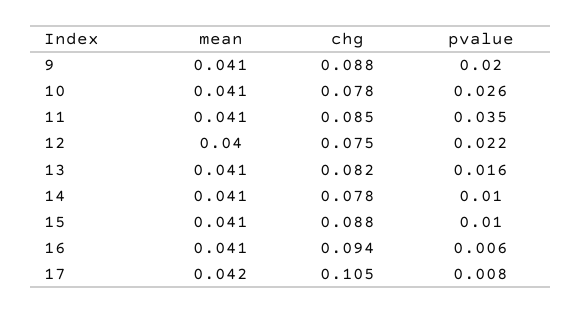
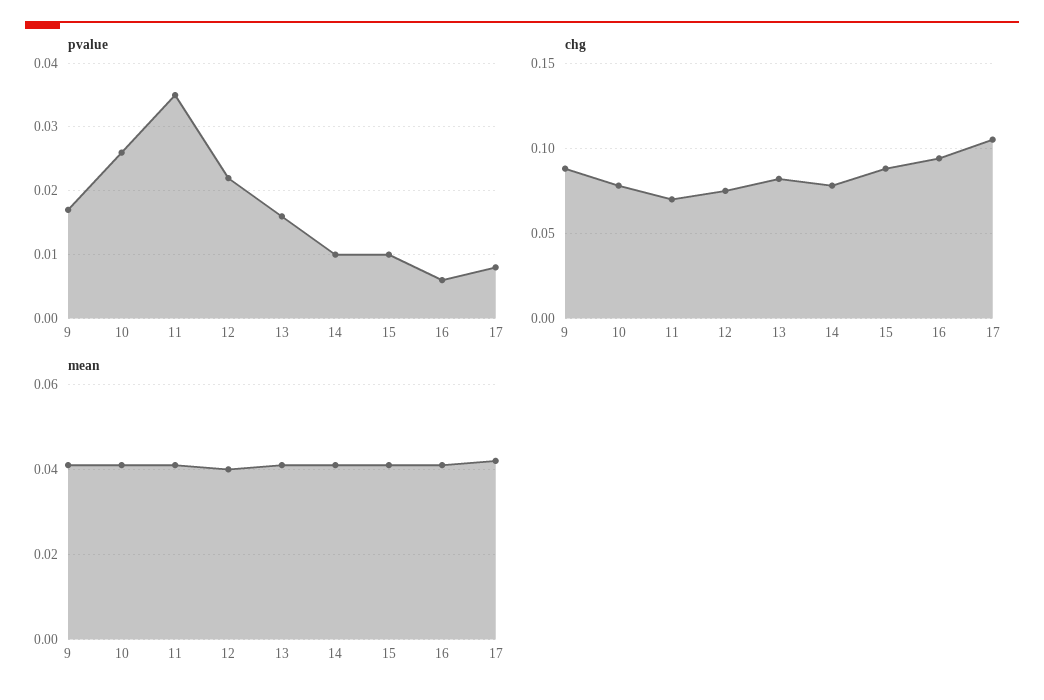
  {
    "mean": {
      "9": 0.041,
      "10": 0.041,
      "11": 0.041,
      "12": 0.04,
      "13": 0.041,
      "14": 0.041,
      "15": 0.041,
      "16": 0.041,
      "17": 0.042
    },
    "chg": {
      "9": 0.088,
      "10": 0.078,
-     "11": 0.085,
+     "11": 0.07,
      "12": 0.075,
      "13": 0.082,
      "14": 0.078,
      "15": 0.088,
      "16": 0.094,
      "17": 0.105
    },
    "pvalue": {
-     "9": 0.02,
+     "9": 0.017,
      "10": 0.026,
      "11": 0.035,
      "12": 0.022,
      "13": 0.016,
      "14": 0.01,
      "15": 0.01,
      "16": 0.006,
      "17": 0.008
    }
  }

